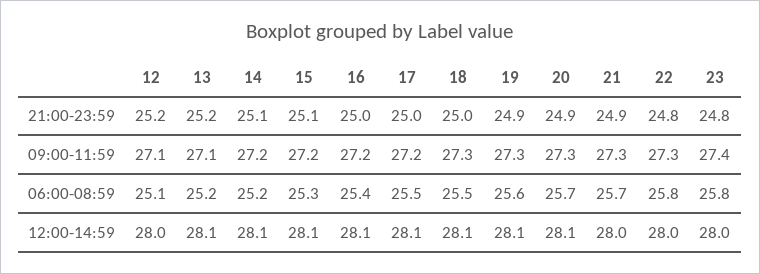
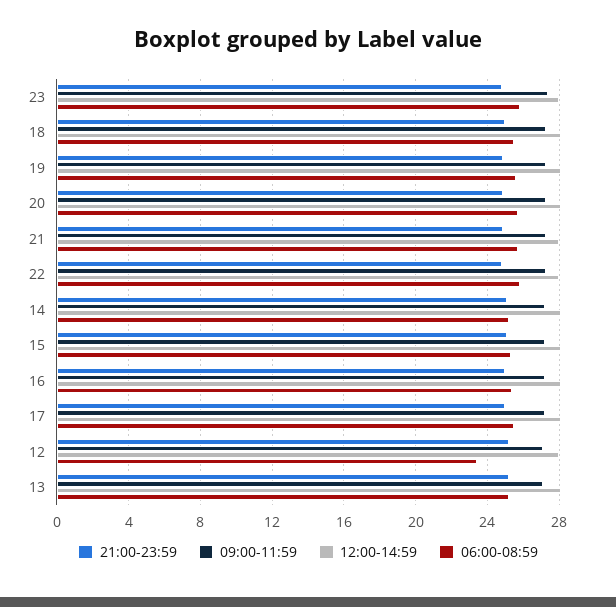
  {
    "21:00-23:59": {
      "12": 25.2,
      "13": 25.2,
      "14": 25.1,
      "15": 25.1,
      "16": 25,
      "17": 25,
      "18": 25,
      "19": 24.9,
      "20": 24.9,
      "21": 24.9,
      "22": 24.8,
      "23": 24.8
    },
    "09:00-11:59": {
      "12": 27.1,
      "13": 27.1,
      "14": 27.2,
      "15": 27.2,
      "16": 27.2,
      "17": 27.2,
      "18": 27.3,
      "19": 27.3,
      "20": 27.3,
      "21": 27.3,
      "22": 27.3,
      "23": 27.4
    },
    "06:00-08:59": {
-     "12": 25.1,
+     "12": 23.5,
      "13": 25.2,
      "14": 25.2,
      "15": 25.3,
      "16": 25.4,
      "17": 25.5,
      "18": 25.5,
      "19": 25.6,
      "20": 25.7,
      "21": 25.7,
      "22": 25.8,
      "23": 25.8
    },
    "12:00-14:59": {
      "12": 28,
      "13": 28.1,
      "14": 28.1,
      "15": 28.1,
      "16": 28.1,
      "17": 28.1,
      "18": 28.1,
      "19": 28.1,
      "20": 28.1,
      "21": 28,
      "22": 28,
      "23": 28
    }
  }

